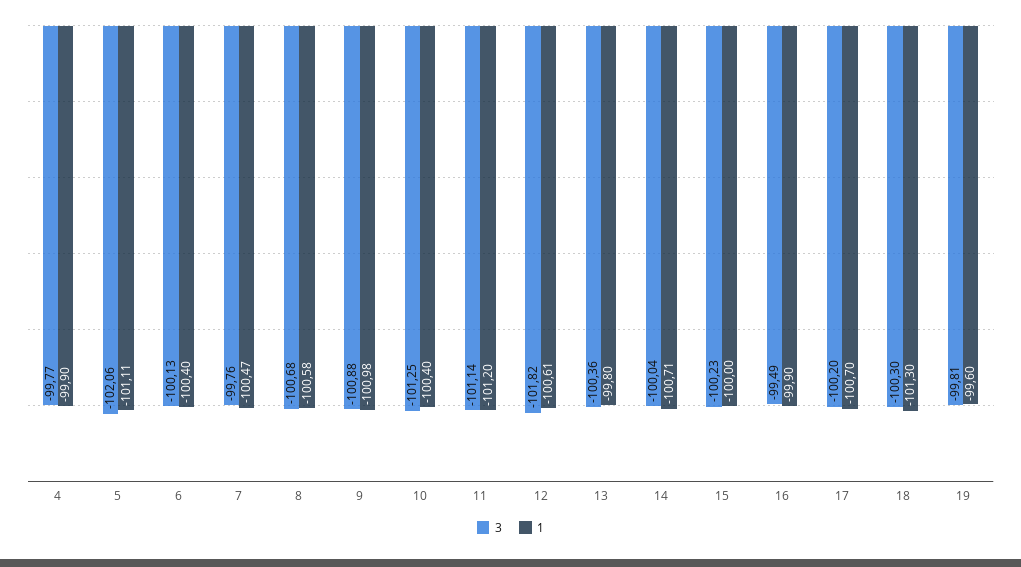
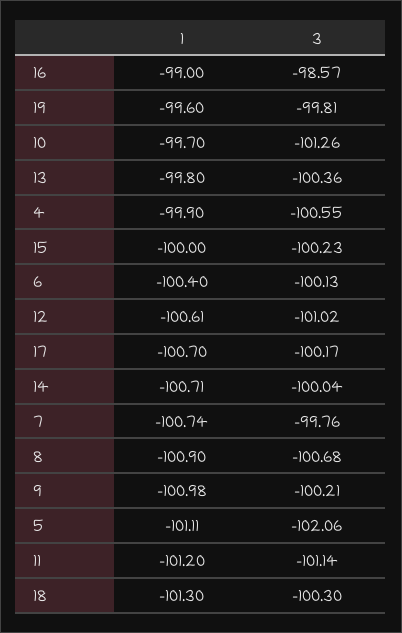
  {
    "3": {
-     "4": -99.77,
+     "4": -100.55,
      "5": -102.06,
      "6": -100.13,
      "7": -99.76,
      "8": -100.68,
-     "9": -100.88,
+     "9": -100.21,
-     "10": -101.25,
+     "10": -101.26,
      "11": -101.14,
-     "12": -101.82,
+     "12": -101.02,
      "13": -100.36,
      "14": -100.04,
      "15": -100.23,
-     "16": -99.49,
+     "16": -98.57,
-     "17": -100.2,
+     "17": -100.17,
      "18": -100.3,
      "19": -99.81
    },
    "1": {
      "4": -99.9,
      "5": -101.11,
      "6": -100.4,
-     "7": -100.47,
+     "7": -100.74,
-     "8": -100.58,
+     "8": -100.9,
      "9": -100.98,
-     "10": -100.4,
+     "10": -99.7,
      "11": -101.2,
      "12": -100.61,
      "13": -99.8,
      "14": -100.71,
      "15": -100,
-     "16": -99.9,
+     "16": -99,
      "17": -100.7,
      "18": -101.3,
      "19": -99.6
    }
  }

